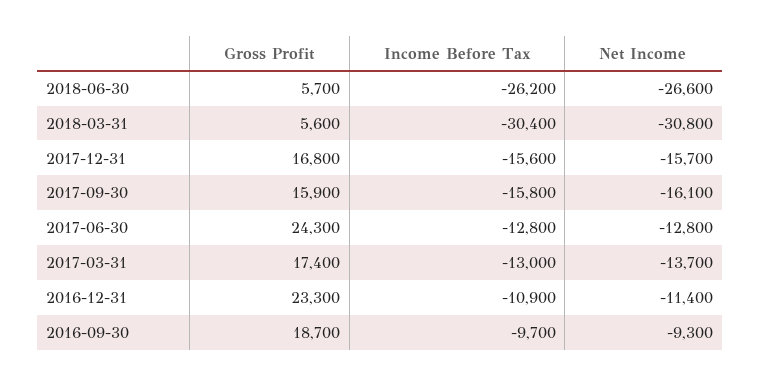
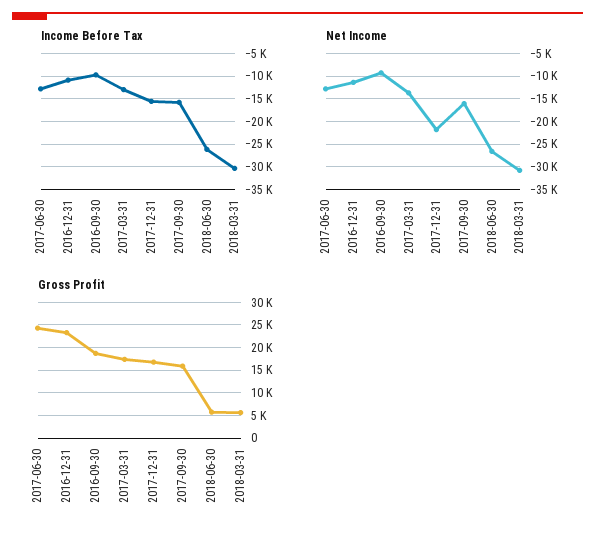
  {
    "Gross Profit": {
      "2018-06-30": 5700,
      "2018-03-31": 5600,
      "2017-12-31": 16800,
      "2017-09-30": 15900,
      "2017-06-30": 24300,
      "2017-03-31": 17400,
      "2016-12-31": 23300,
      "2016-09-30": 18700
    },
    "Income Before Tax": {
      "2018-06-30": -26200,
      "2018-03-31": -30400,
      "2017-12-31": -15600,
      "2017-09-30": -15800,
      "2017-06-30": -12800,
      "2017-03-31": -13000,
      "2016-12-31": -10900,
      "2016-09-30": -9700
    },
    "Net Income": {
      "2018-06-30": -26600,
      "2018-03-31": -30800,
-     "2017-12-31": -15700,
+     "2017-12-31": -22500,
      "2017-09-30": -16100,
      "2017-06-30": -12800,
      "2017-03-31": -13700,
      "2016-12-31": -11400,
      "2016-09-30": -9300
    }
  }

